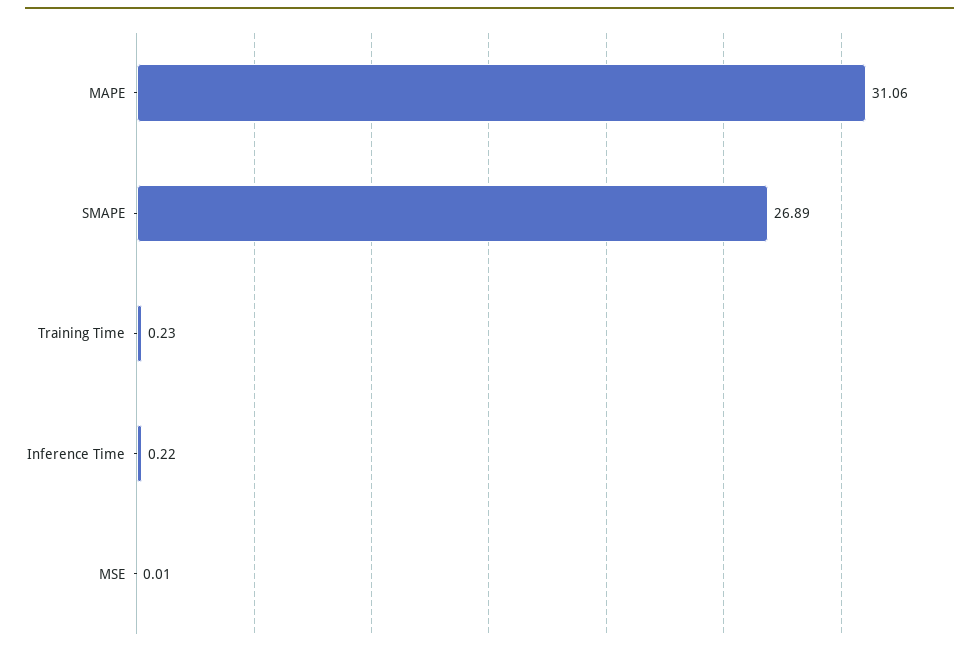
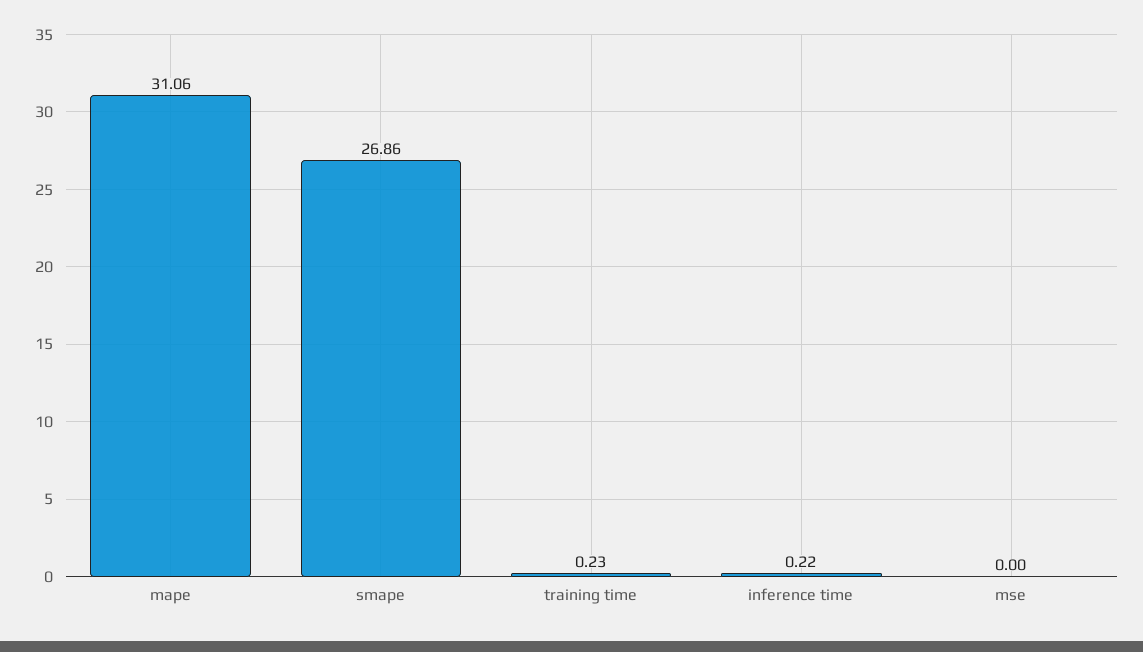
  {
    "MAPE": 31.06,
-   "SMAPE": 26.89,
+   "SMAPE": 26.86,
    "Training Time": 0.23,
    "Inference Time": 0.22,
-   "MSE": 0.01
+   "MSE": 0
  }

